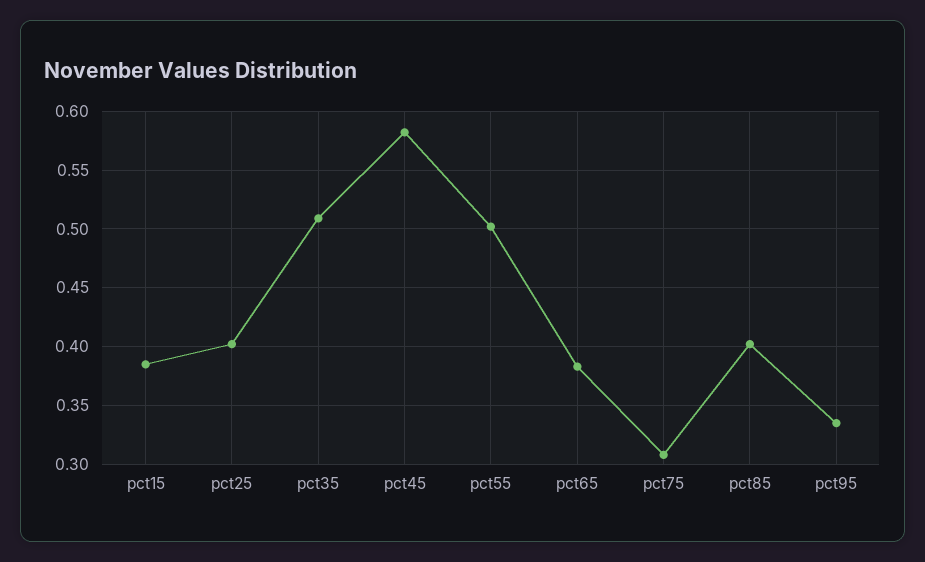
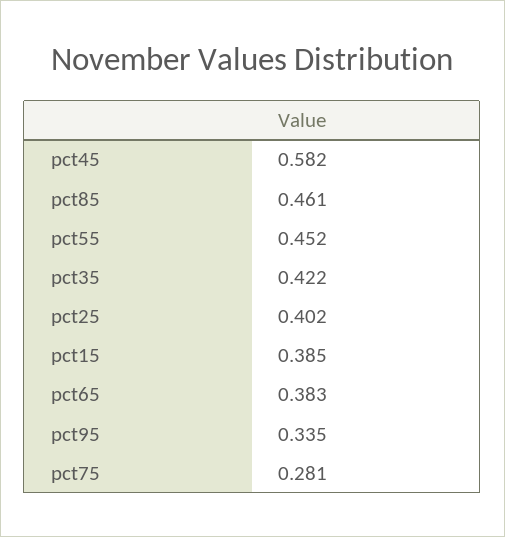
  {
    "pct15": 0.385,
    "pct25": 0.402,
-   "pct35": 0.51,
+   "pct35": 0.422,
    "pct45": 0.582,
-   "pct55": 0.5,
+   "pct55": 0.452,
    "pct65": 0.383,
-   "pct75": 0.31,
+   "pct75": 0.281,
-   "pct85": 0.4,
+   "pct85": 0.461,
    "pct95": 0.335
  }

